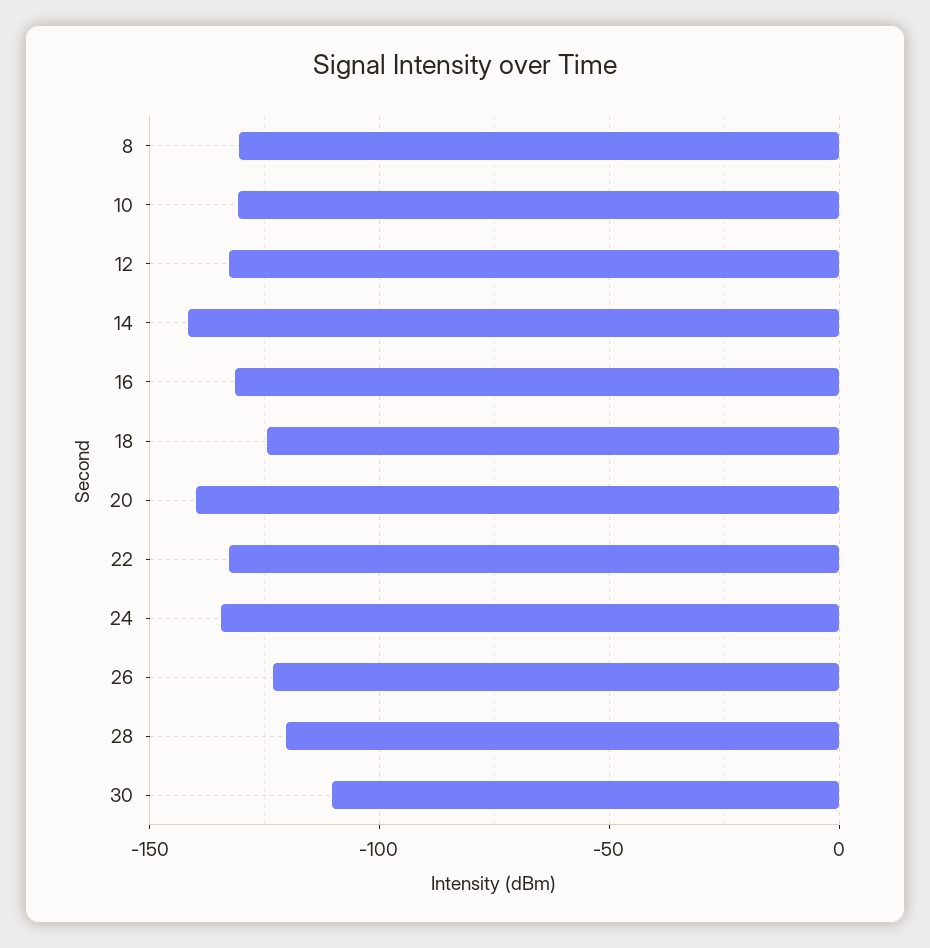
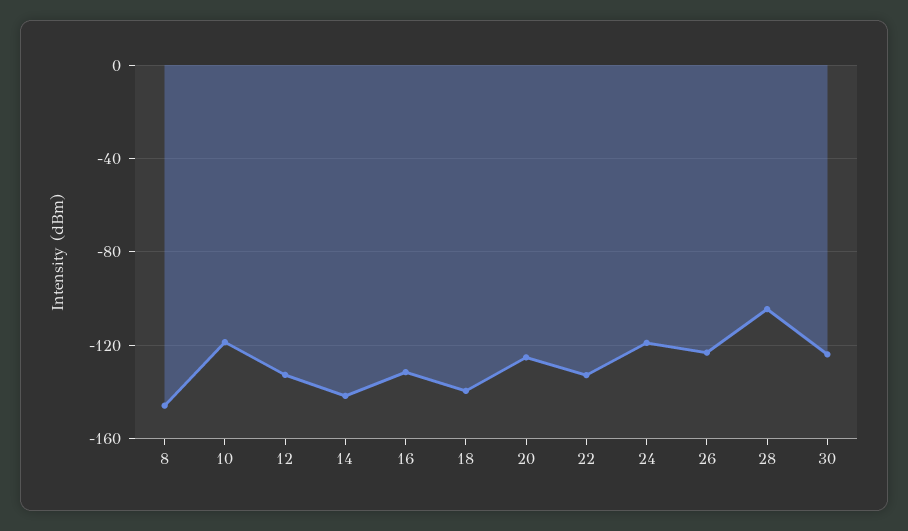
  {
-   "8": -130,
+   "8": -145,
-   "10": -130,
+   "10": -120,
    "12": -135,
    "14": -140,
    "16": -130,
-   "18": -125,
+   "18": -140,
-   "20": -140,
+   "20": -125,
    "22": -135,
-   "24": -135,
+   "24": -120,
    "26": -125,
-   "28": -120,
+   "28": -105,
-   "30": -110
+   "30": -125
  }

